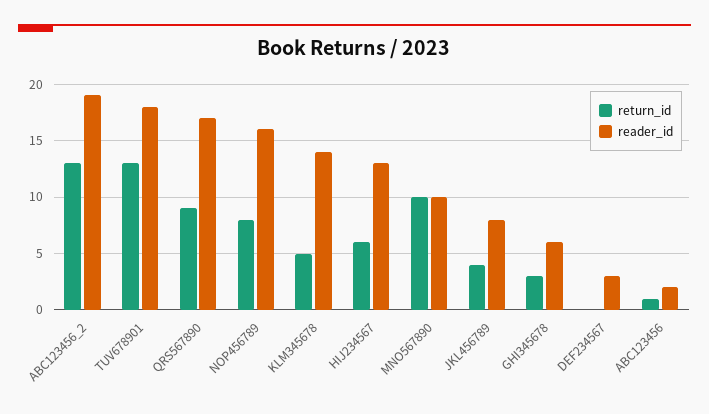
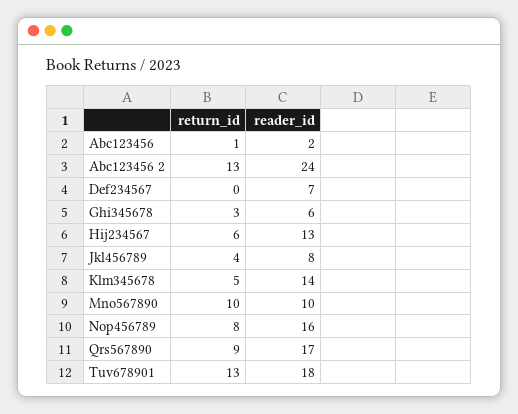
  {
    "return_id": {
      "ABC123456_2": 13,
      "TUV678901": 13,
      "QRS567890": 9,
      "NOP456789": 8,
      "KLM345678": 5,
      "HIJ234567": 6,
      "MNO567890": 10,
      "JKL456789": 4,
      "GHI345678": 3,
      "DEF234567": 0,
      "ABC123456": 1
    },
    "reader_id": {
-     "ABC123456_2": 19,
+     "ABC123456_2": 24,
      "TUV678901": 18,
      "QRS567890": 17,
      "NOP456789": 16,
      "KLM345678": 14,
      "HIJ234567": 13,
      "MNO567890": 10,
      "JKL456789": 8,
      "GHI345678": 6,
-     "DEF234567": 3,
+     "DEF234567": 7,
      "ABC123456": 2
    }
  }

